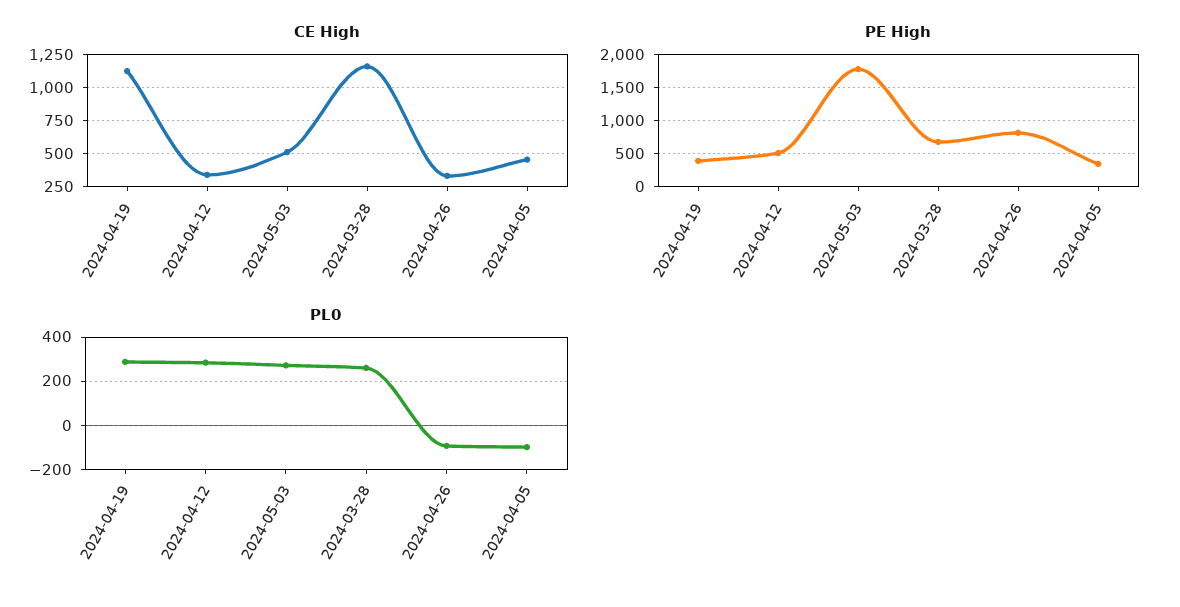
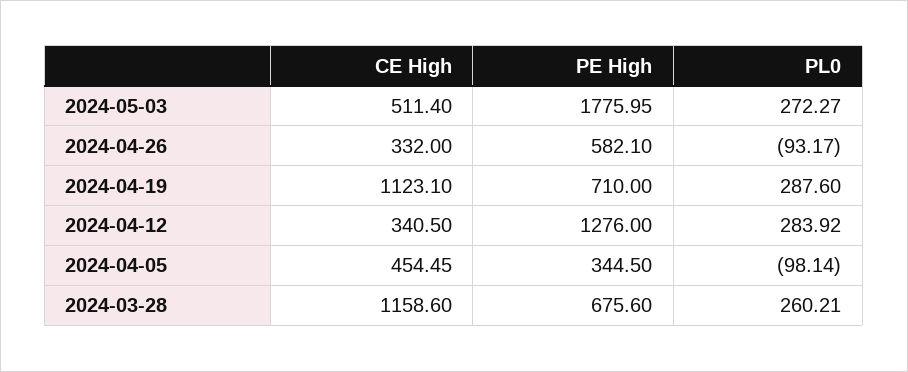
  {
    "CE High": {
      "2024-04-19": 1123.1,
      "2024-04-12": 340.5,
      "2024-05-03": 511.4,
      "2024-03-28": 1158.6,
      "2024-04-26": 332,
      "2024-04-05": 454.45
    },
    "PE High": {
-     "2024-04-19": 400,
+     "2024-04-19": 710,
-     "2024-04-12": 500,
+     "2024-04-12": 1276,
      "2024-05-03": 1775.95,
      "2024-03-28": 675.6,
-     "2024-04-26": 800,
+     "2024-04-26": 582.1,
      "2024-04-05": 344.5
    },
    "PL0": {
      "2024-04-19": 287.6,
      "2024-04-12": 283.92,
      "2024-05-03": 272.27,
      "2024-03-28": 260.21,
      "2024-04-26": -93.17,
      "2024-04-05": -98.14
    }
  }

